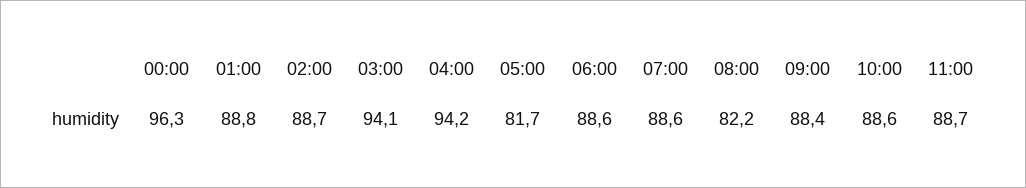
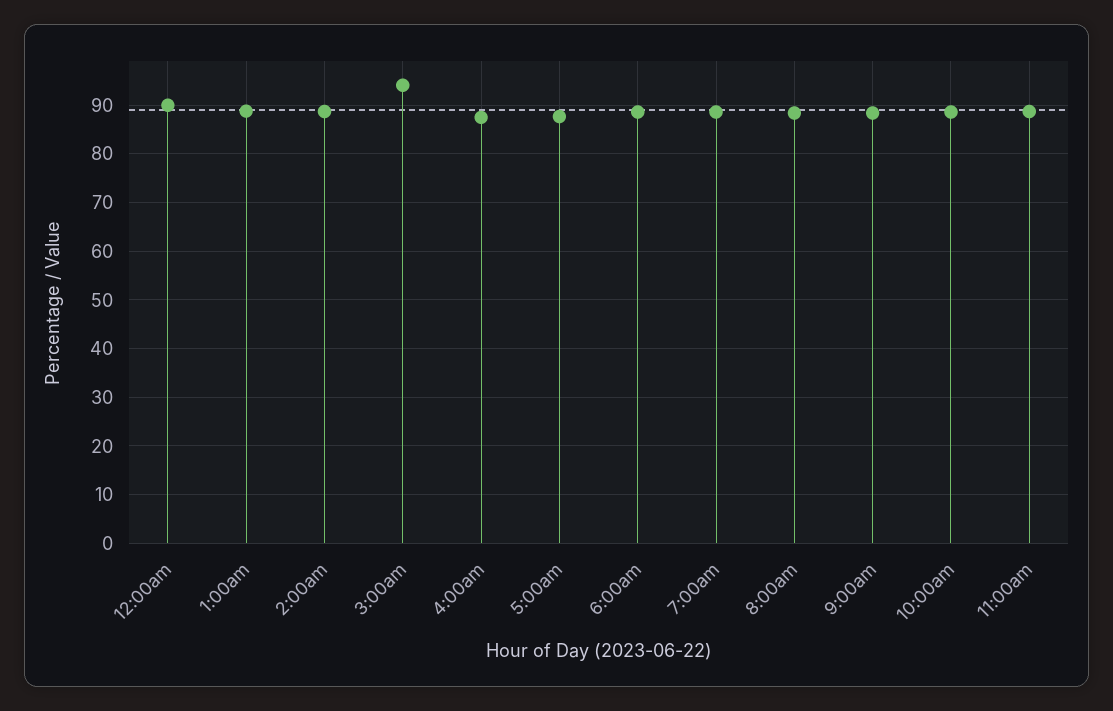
  {
-   "00:00": 96.3,
+   "00:00": 90,
    "01:00": 88.8,
    "02:00": 88.7,
    "03:00": 94.1,
-   "04:00": 94.2,
+   "04:00": 88,
-   "05:00": 81.7,
+   "05:00": 88,
    "06:00": 88.6,
    "07:00": 88.6,
-   "08:00": 82.2,
+   "08:00": 88,
    "09:00": 88.4,
    "10:00": 88.6,
    "11:00": 88.7
  }

